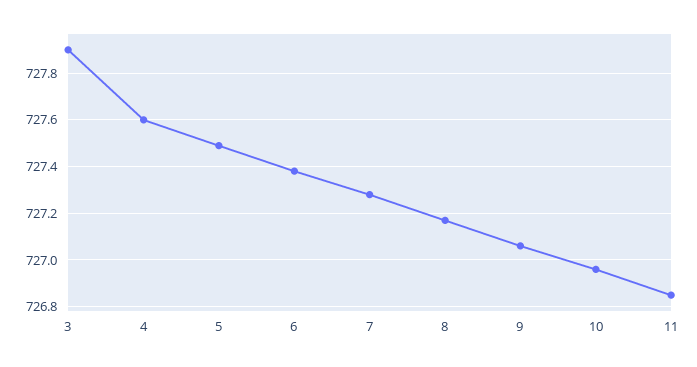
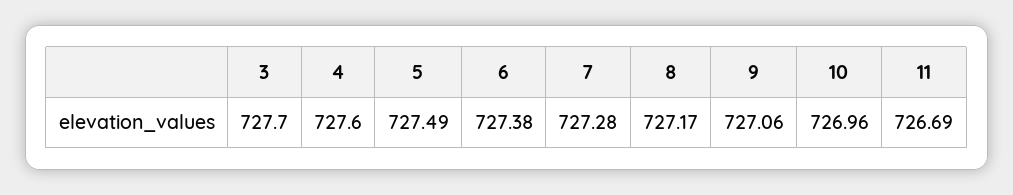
  {
-   "3": 727.9,
+   "3": 727.7,
    "4": 727.6,
    "5": 727.49,
    "6": 727.38,
    "7": 727.28,
    "8": 727.17,
    "9": 727.06,
    "10": 726.96,
-   "11": 726.85
+   "11": 726.69
  }

